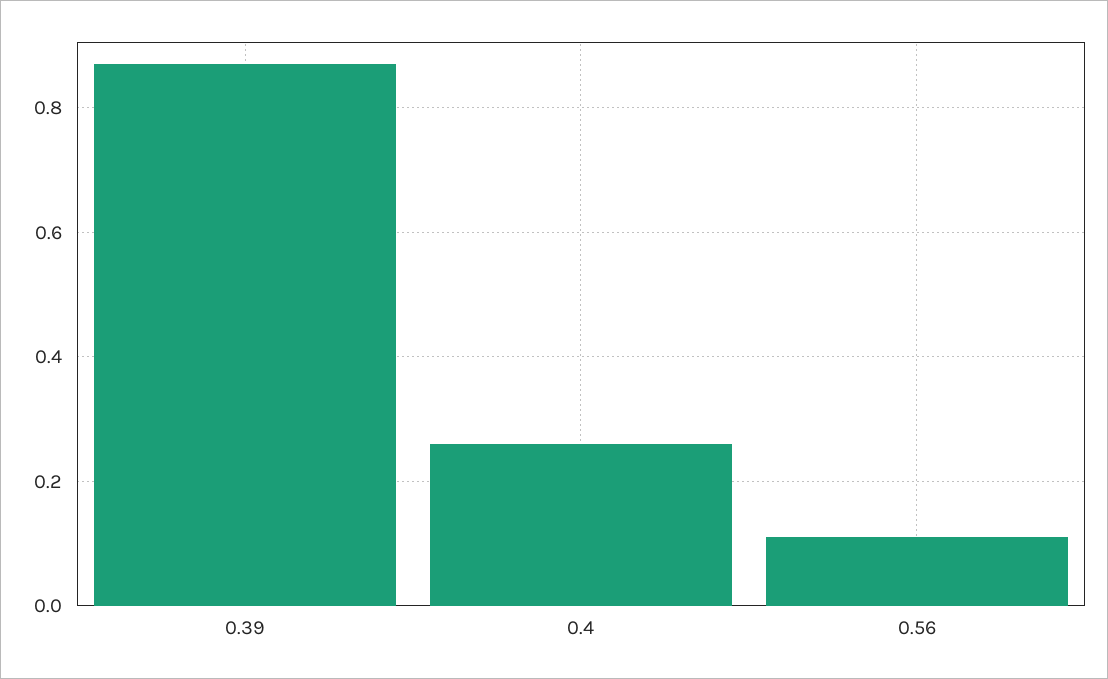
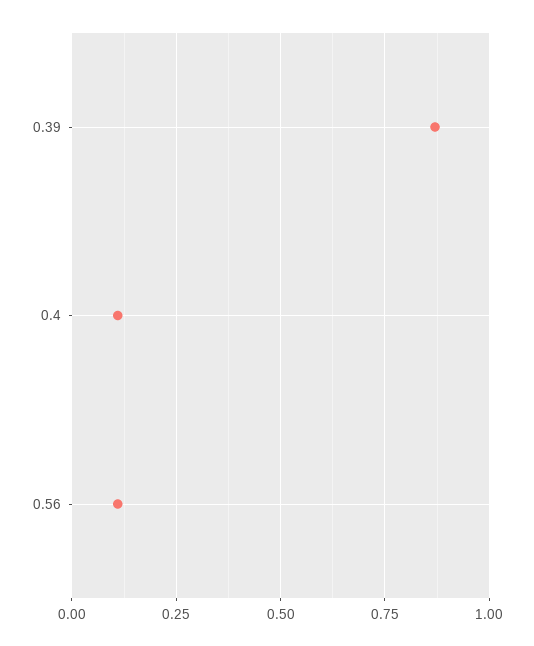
  {
    "0.39": 0.85,
-   "0.4": 0.25,
+   "0.4": 0.1,
    "0.56": 0.1
  }

